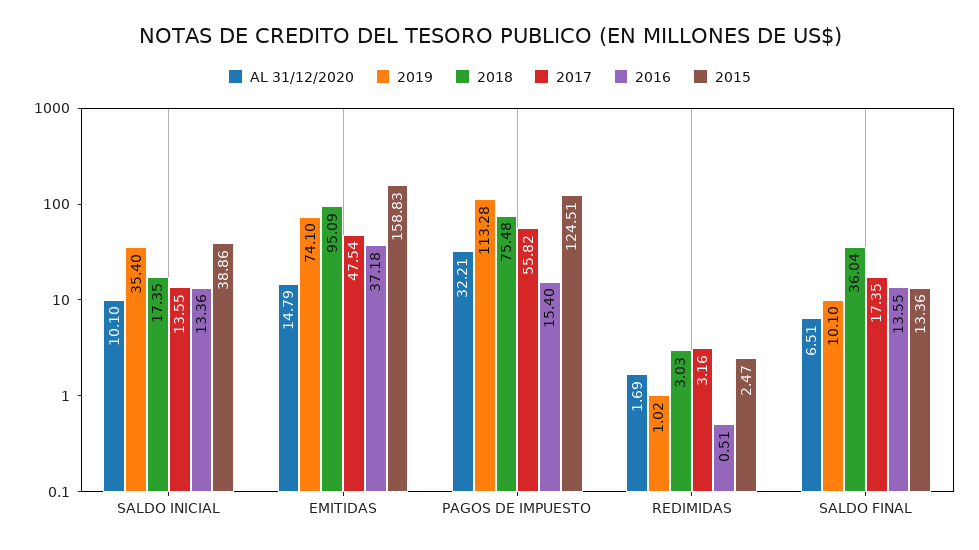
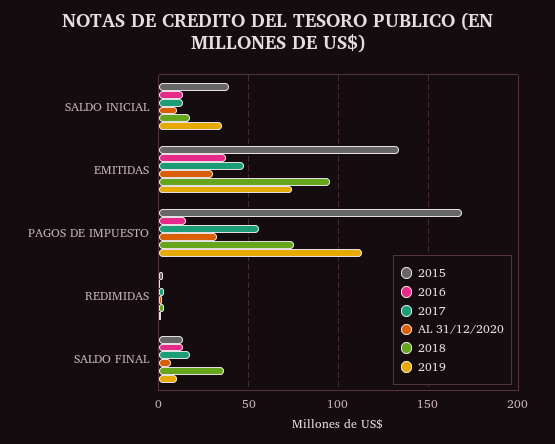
  {
    "AL 31/12/2020": {
      "SALDO INICIAL": 10.1,
-     "EMITIDAS": 14.79,
+     "EMITIDAS": 30,
      "PAGOS DE IMPUESTO": 32.21,
      "REDIMIDAS": 1.69,
      "SALDO FINAL": 6.51
    },
    "2019": {
      "SALDO INICIAL": 35.4,
      "EMITIDAS": 74.1,
      "PAGOS DE IMPUESTO": 113.28,
      "REDIMIDAS": 1.02,
      "SALDO FINAL": 10.1
    },
    "2018": {
      "SALDO INICIAL": 17.35,
      "EMITIDAS": 95.09,
      "PAGOS DE IMPUESTO": 75.48,
      "REDIMIDAS": 3.03,
      "SALDO FINAL": 36.04
    },
    "2017": {
      "SALDO INICIAL": 13.55,
      "EMITIDAS": 47.54,
      "PAGOS DE IMPUESTO": 55.82,
      "REDIMIDAS": 3.16,
      "SALDO FINAL": 17.35
    },
    "2016": {
      "SALDO INICIAL": 13.36,
      "EMITIDAS": 37.18,
      "PAGOS DE IMPUESTO": 15.4,
      "REDIMIDAS": 0.51,
      "SALDO FINAL": 13.55
    },
    "2015": {
      "SALDO INICIAL": 38.86,
-     "EMITIDAS": 158.83,
+     "EMITIDAS": 135,
-     "PAGOS DE IMPUESTO": 124.51,
+     "PAGOS DE IMPUESTO": 170,
      "REDIMIDAS": 2.47,
      "SALDO FINAL": 13.36
    }
  }

